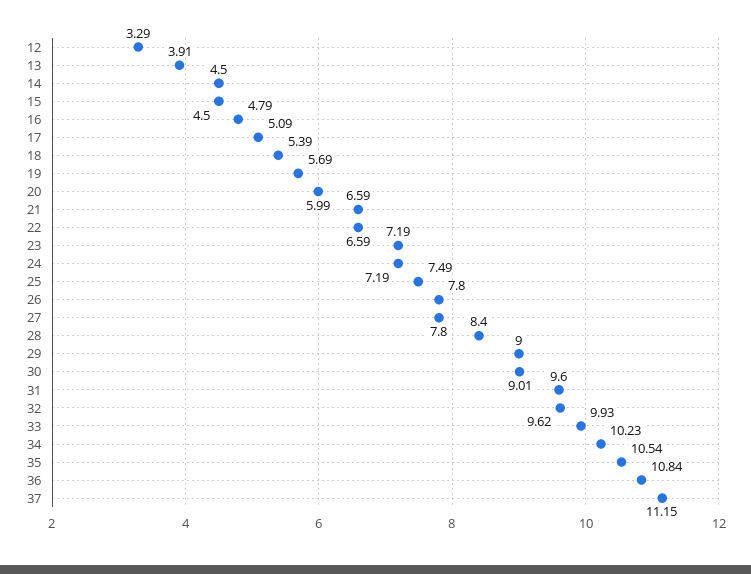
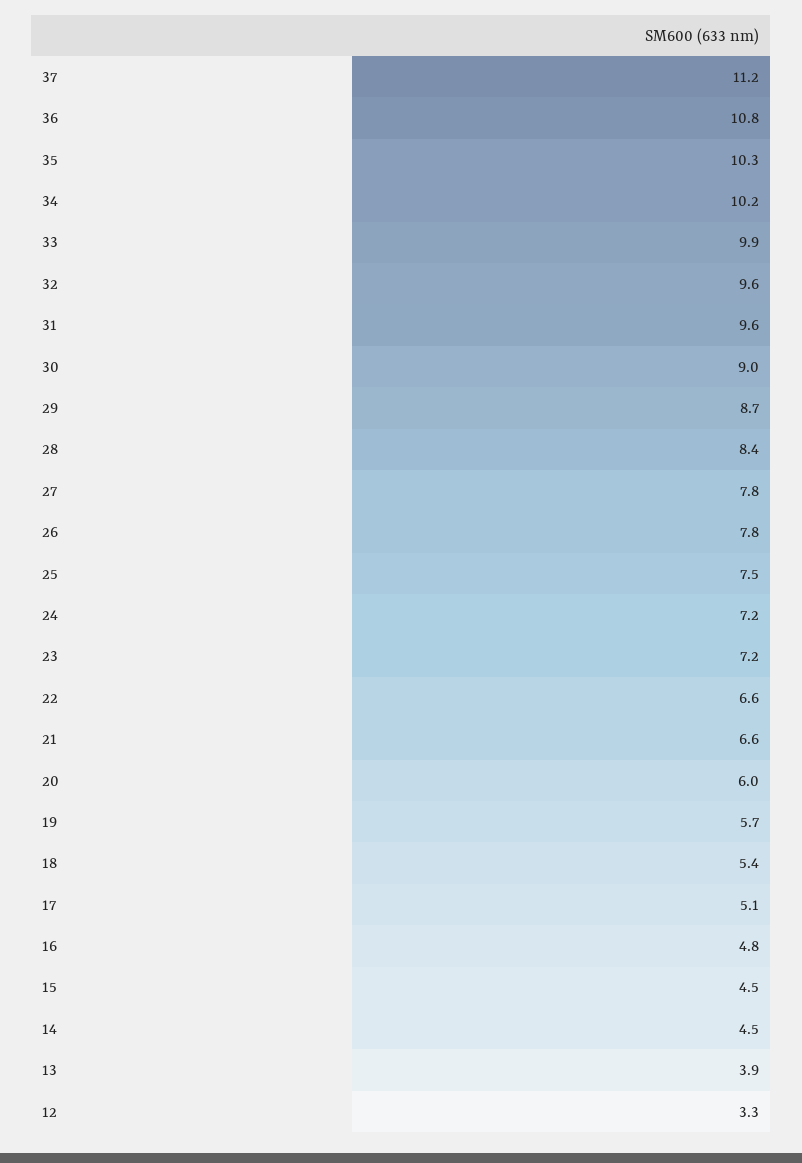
  {
    "12": 3.29,
    "13": 3.91,
    "14": 4.5,
    "15": 4.5,
    "16": 4.79,
    "17": 5.09,
    "18": 5.39,
    "19": 5.69,
    "20": 5.99,
    "21": 6.59,
    "22": 6.59,
    "23": 7.19,
    "24": 7.19,
    "25": 7.49,
    "26": 7.8,
    "27": 7.8,
    "28": 8.4,
-   "29": 9,
+   "29": 8.7,
    "30": 9.01,
    "31": 9.6,
    "32": 9.62,
    "33": 9.93,
    "34": 10.23,
-   "35": 10.54,
+   "35": 10.3,
    "36": 10.84,
    "37": 11.15
  }

